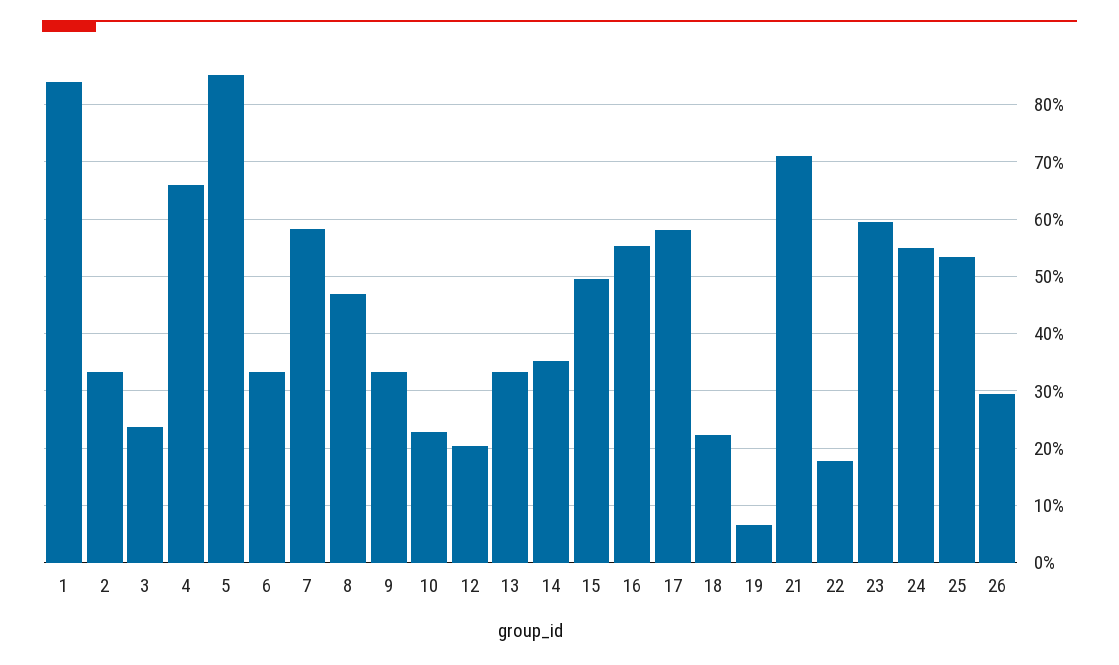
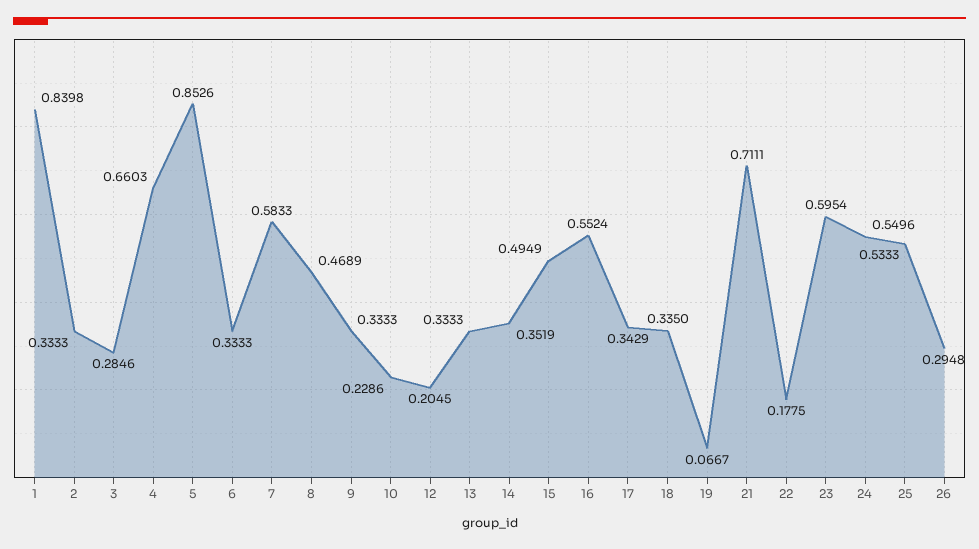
  {
    "1": 0.8398,
    "2": 0.3333,
-   "3": 0.24,
+   "3": 0.2846,
    "4": 0.6603,
    "5": 0.8526,
    "6": 0.3333,
    "7": 0.5833,
    "8": 0.4689,
    "9": 0.3333,
    "10": 0.2286,
    "12": 0.2045,
    "13": 0.3333,
    "14": 0.3519,
    "15": 0.4949,
    "16": 0.5524,
-   "17": 0.58,
+   "17": 0.3429,
-   "18": 0.22,
+   "18": 0.335,
    "19": 0.0667,
    "21": 0.7111,
    "22": 0.1775,
    "23": 0.5954,
    "24": 0.5496,
    "25": 0.5333,
    "26": 0.2948
  }

